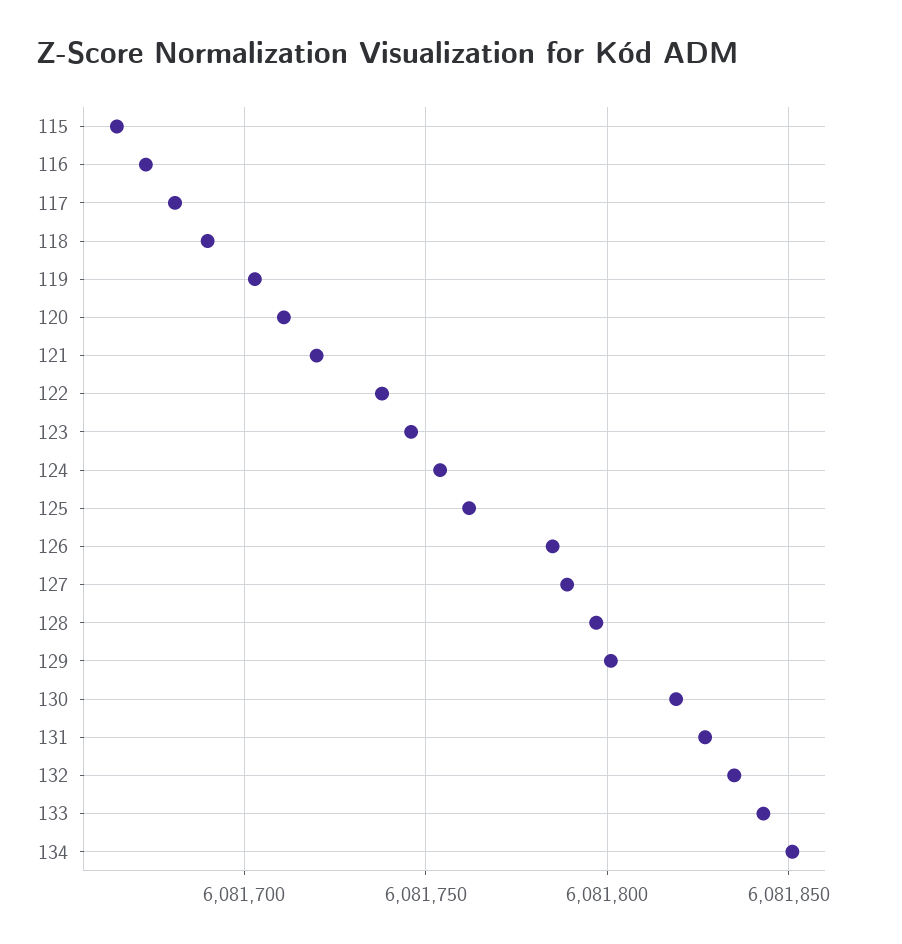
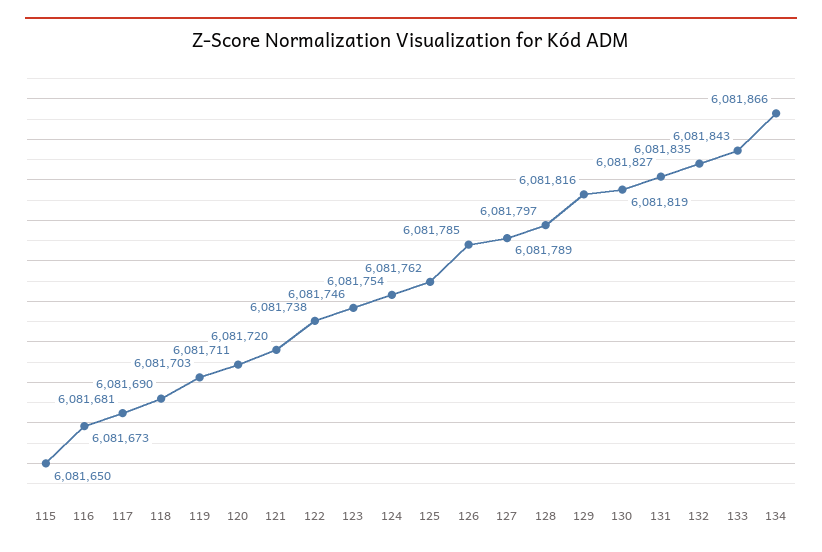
  {
-   "115": 6081665,
+   "115": 6081650,
    "116": 6081673,
    "117": 6081681,
    "118": 6081690,
    "119": 6081703,
    "120": 6081711,
    "121": 6081720,
    "122": 6081738,
    "123": 6081746,
    "124": 6081754,
    "125": 6081762,
    "126": 6081785,
    "127": 6081789,
    "128": 6081797,
-   "129": 6081800,
+   "129": 6081816,
    "130": 6081819,
    "131": 6081827,
    "132": 6081835,
    "133": 6081843,
-   "134": 6081850
+   "134": 6081866
  }

